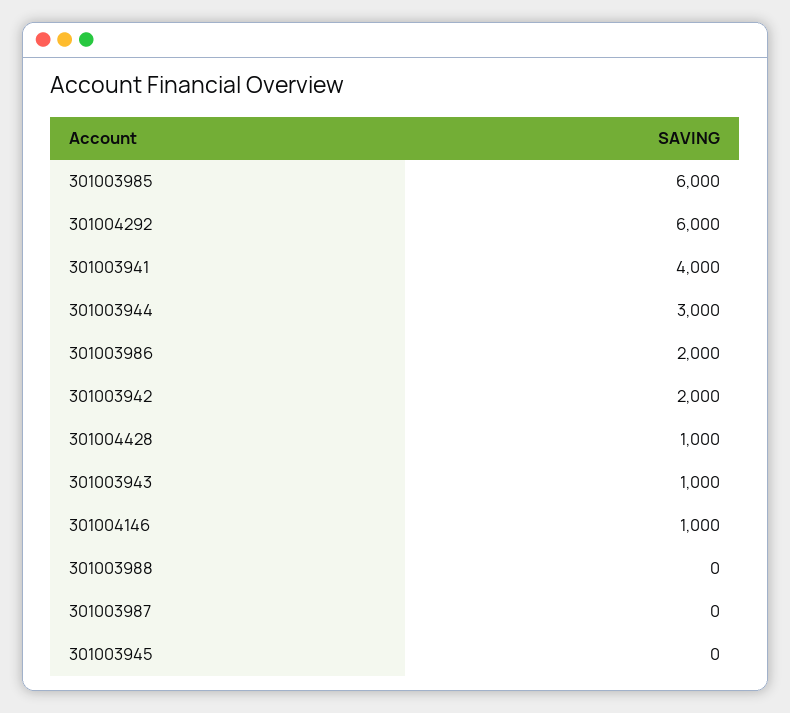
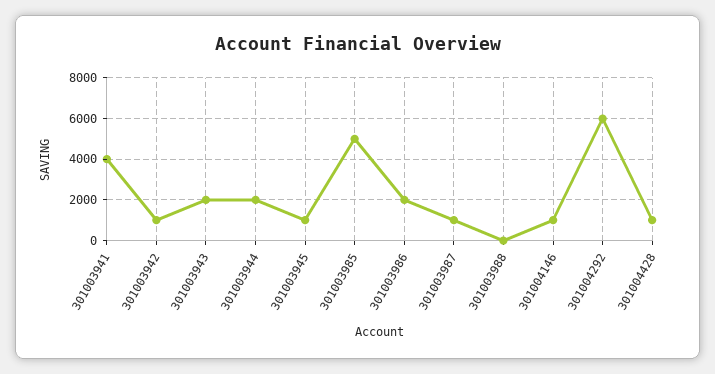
  {
-   "301003985": 6000,
+   "301003985": 5000,
    "301004292": 6000,
    "301003941": 4000,
-   "301003944": 3000,
+   "301003944": 2000,
    "301003986": 2000,
-   "301003942": 2000,
+   "301003942": 1000,
    "301004428": 1000,
-   "301003943": 1000,
+   "301003943": 2000,
    "301004146": 1000,
    "301003988": 0,
-   "301003987": 0,
+   "301003987": 1000,
-   "301003945": 0
+   "301003945": 1000
  }

